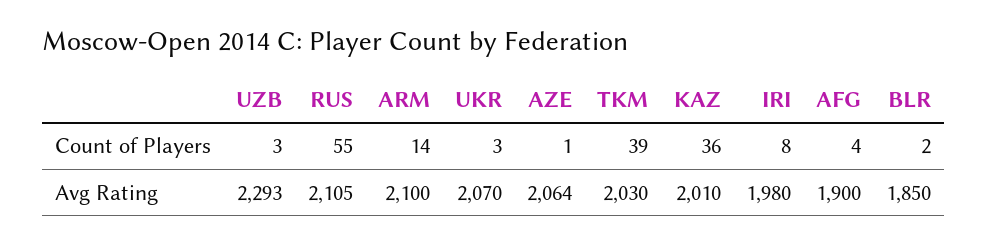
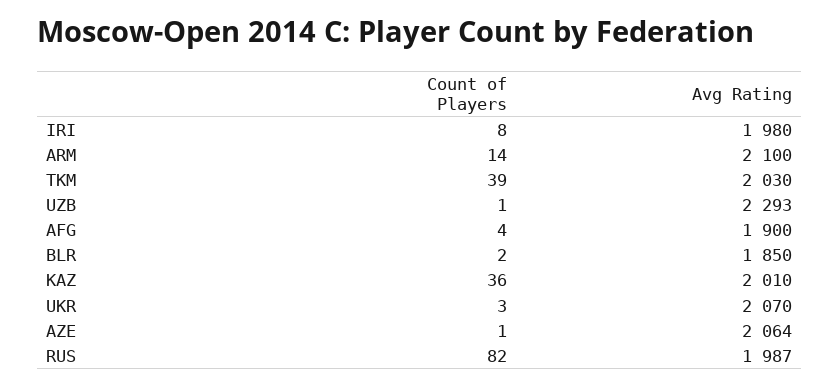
  {
    "UZB": {
-     "Count of Players": 3,
+     "Count of Players": 1,
      "Avg Rating": 2293
    },
    "RUS": {
-     "Count of Players": 55,
+     "Count of Players": 82,
-     "Avg Rating": 2105
+     "Avg Rating": 1987
    },
    "ARM": {
      "Count of Players": 14,
      "Avg Rating": 2100
    },
    "UKR": {
      "Count of Players": 3,
      "Avg Rating": 2070
    },
    "AZE": {
      "Count of Players": 1,
      "Avg Rating": 2064
    },
    "TKM": {
      "Count of Players": 39,
      "Avg Rating": 2030
    },
    "KAZ": {
      "Count of Players": 36,
      "Avg Rating": 2010
    },
    "IRI": {
      "Count of Players": 8,
      "Avg Rating": 1980
    },
    "AFG": {
      "Count of Players": 4,
      "Avg Rating": 1900
    },
    "BLR": {
      "Count of Players": 2,
      "Avg Rating": 1850
    }
  }

